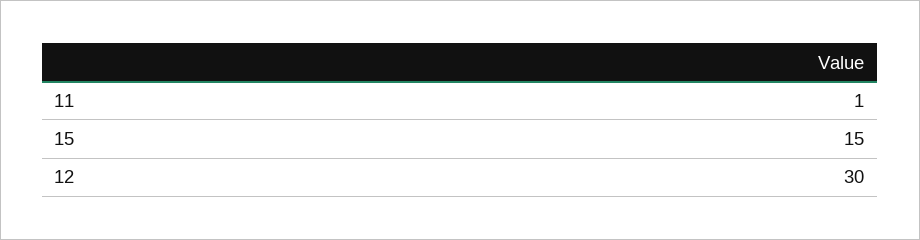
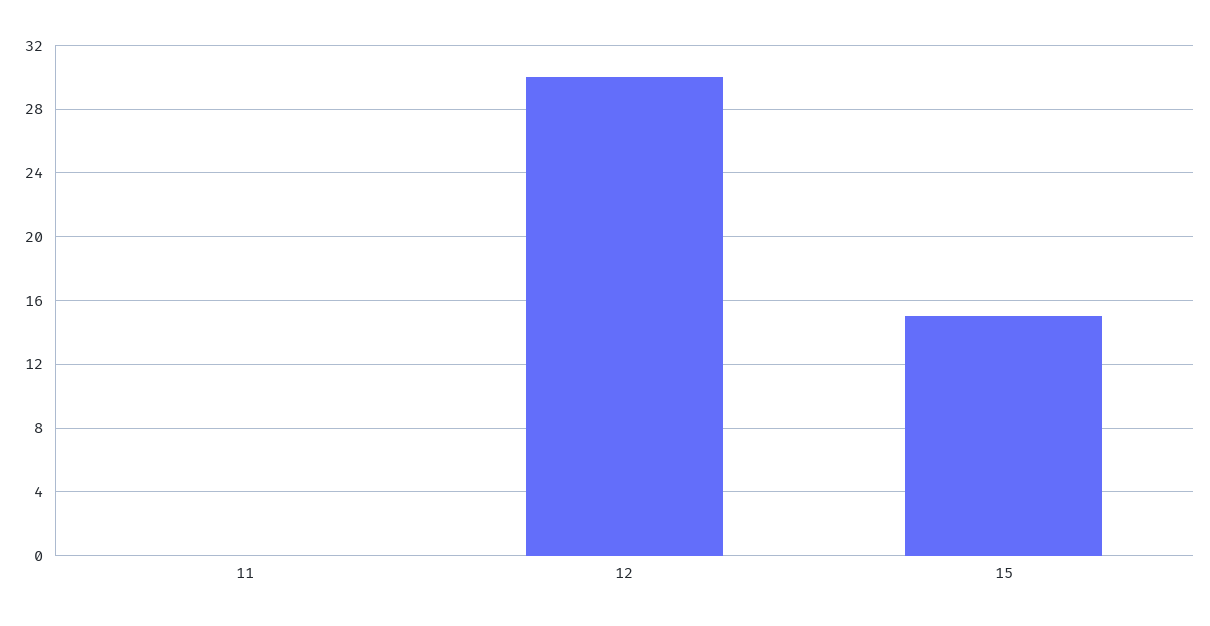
  {
-   "11": 1,
+   "11": 0,
    "15": 15,
    "12": 30
  }

